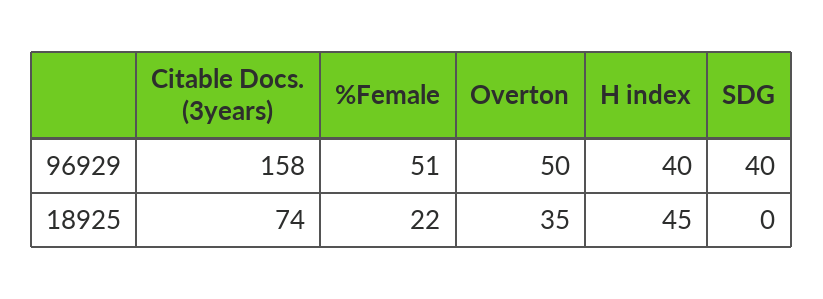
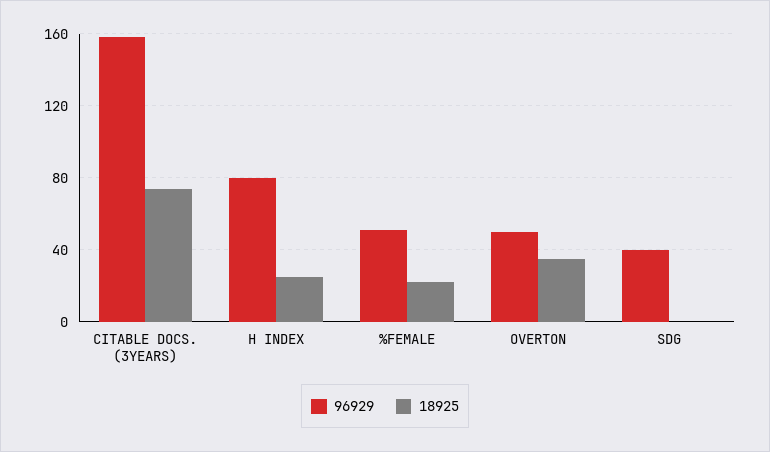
  {
    "96929": {
      "Citable Docs. (3years)": 158,
      "%Female": 51,
      "Overton": 50,
-     "H index": 40,
+     "H index": 80,
      "SDG": 40
    },
    "18925": {
      "Citable Docs. (3years)": 74,
      "%Female": 22,
      "Overton": 35,
-     "H index": 45,
+     "H index": 25,
      "SDG": 0
    }
  }

